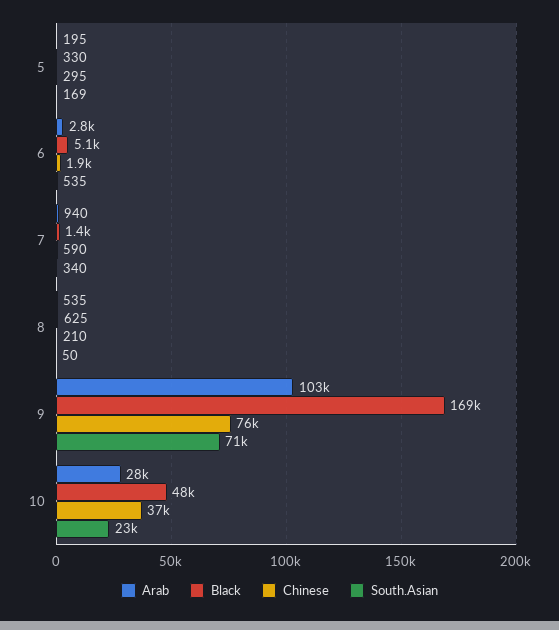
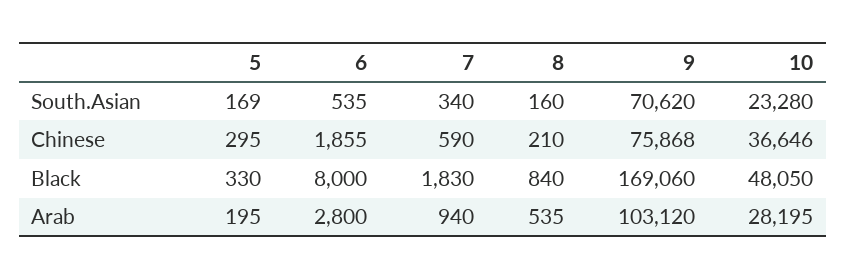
  {
    "Arab": {
      "5": 195,
      "6": 2800,
      "7": 940,
      "8": 535,
      "9": 103120,
      "10": 28195
    },
    "Black": {
      "5": 330,
-     "6": 5100,
+     "6": 8000,
-     "7": 1400,
+     "7": 1830,
-     "8": 625,
+     "8": 840,
      "9": 169060,
      "10": 48050
    },
    "Chinese": {
      "5": 295,
      "6": 1855,
      "7": 590,
      "8": 210,
      "9": 75868,
      "10": 36646
    },
    "South.Asian": {
      "5": 169,
      "6": 535,
      "7": 340,
-     "8": 50,
+     "8": 160,
      "9": 70620,
      "10": 23280
    }
  }

